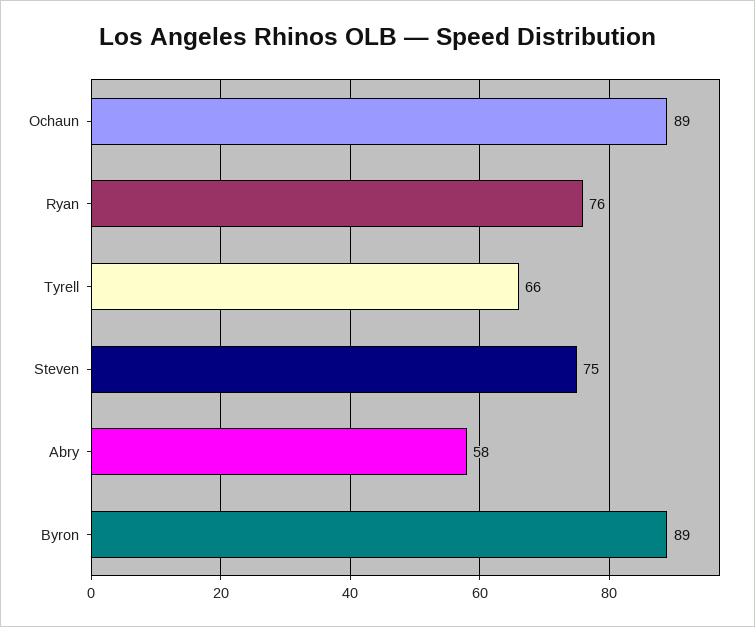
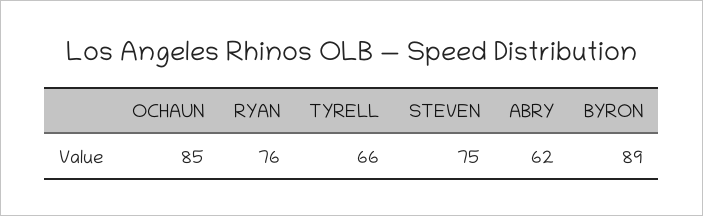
  {
-   "Ochaun": 89,
+   "Ochaun": 85,
    "Ryan": 76,
    "Tyrell": 66,
    "Steven": 75,
-   "Abry": 58,
+   "Abry": 62,
    "Byron": 89
  }

